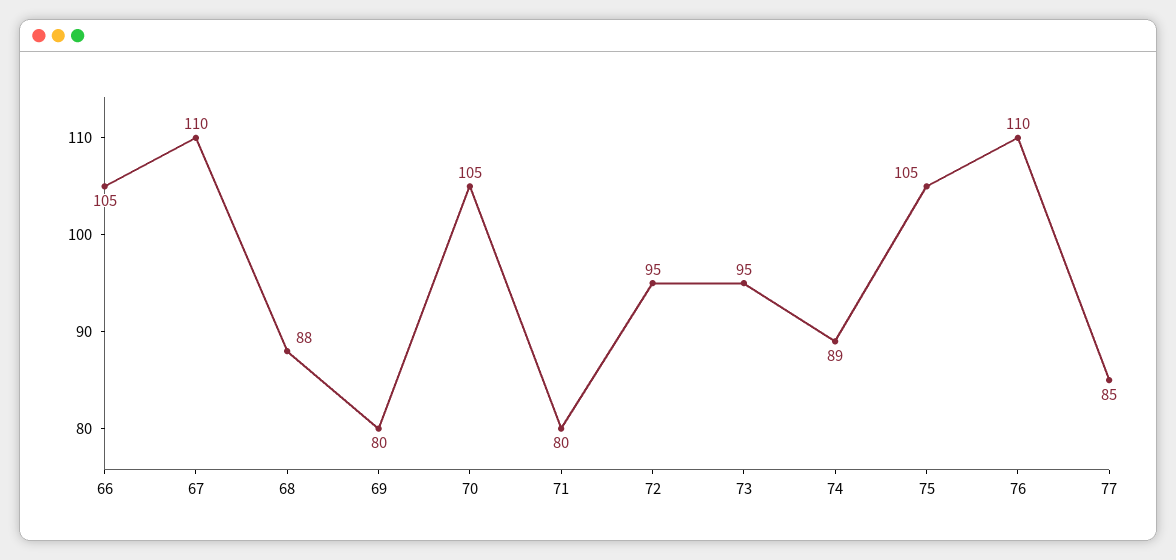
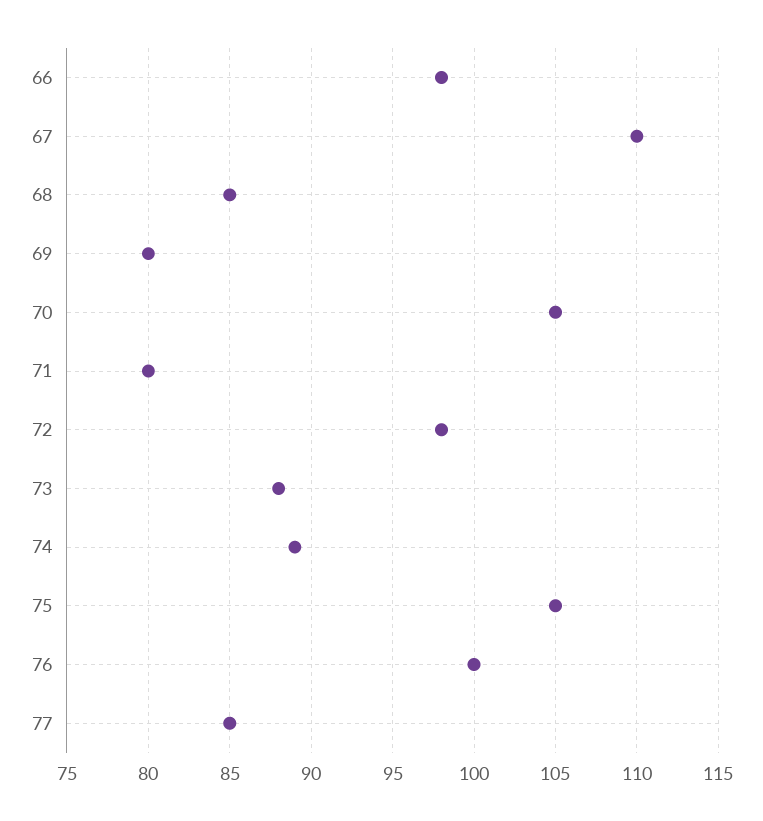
  {
-   "66": 105,
+   "66": 98,
    "67": 110,
-   "68": 88,
+   "68": 85,
    "69": 80,
    "70": 105,
    "71": 80,
-   "72": 95,
+   "72": 98,
-   "73": 95,
+   "73": 88,
    "74": 89,
    "75": 105,
-   "76": 110,
+   "76": 100,
    "77": 85
  }

